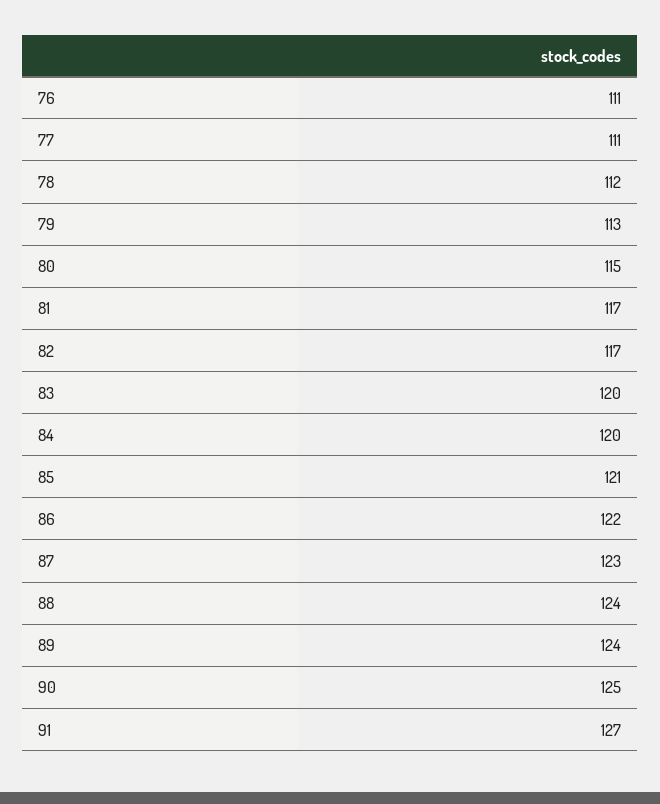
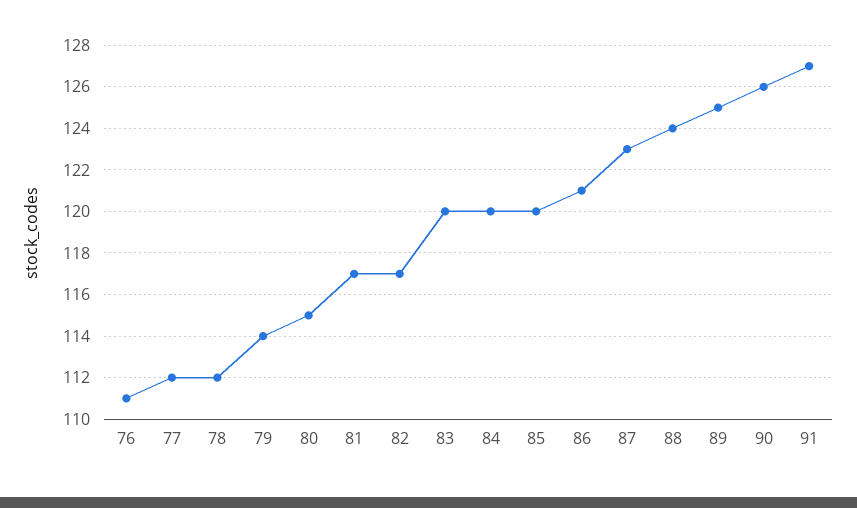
  {
    "76": 111,
-   "77": 111,
+   "77": 112,
    "78": 112,
-   "79": 113,
+   "79": 114,
    "80": 115,
    "81": 117,
    "82": 117,
    "83": 120,
    "84": 120,
-   "85": 121,
+   "85": 120,
-   "86": 122,
+   "86": 121,
    "87": 123,
    "88": 124,
-   "89": 124,
+   "89": 125,
-   "90": 125,
+   "90": 126,
    "91": 127
  }

